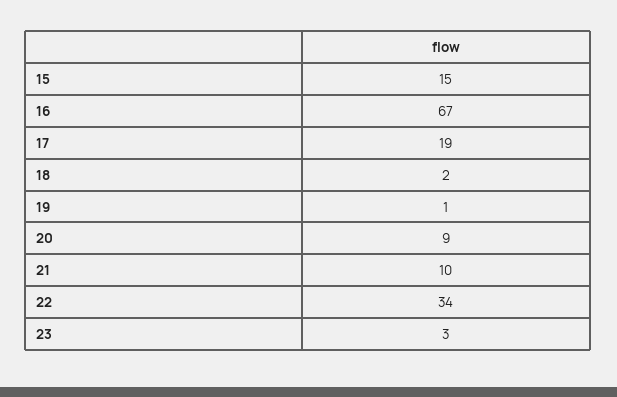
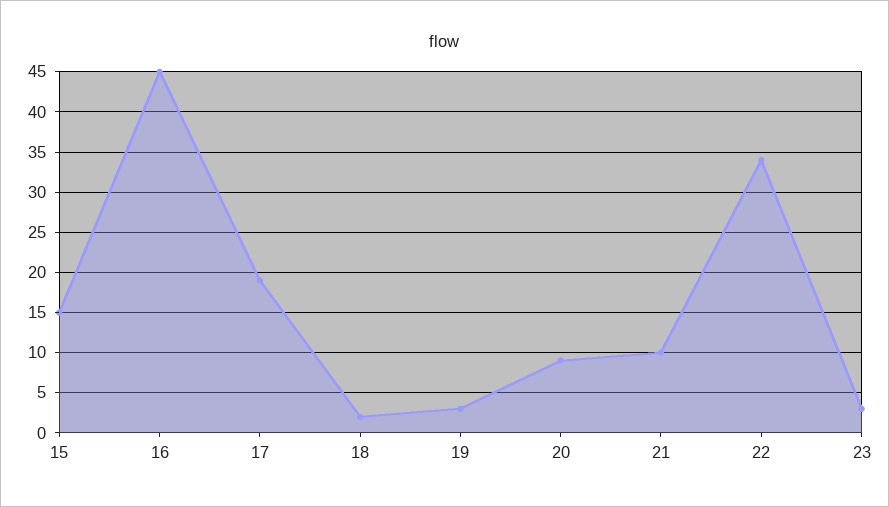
  {
    "15": 15,
-   "16": 67,
+   "16": 45,
    "17": 19,
    "18": 2,
-   "19": 1,
+   "19": 3,
    "20": 9,
    "21": 10,
    "22": 34,
    "23": 3
  }

